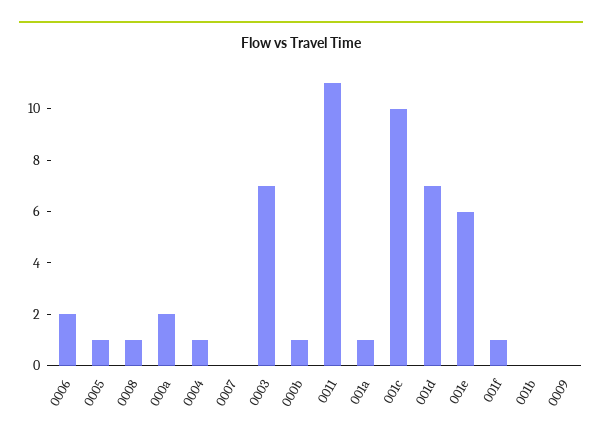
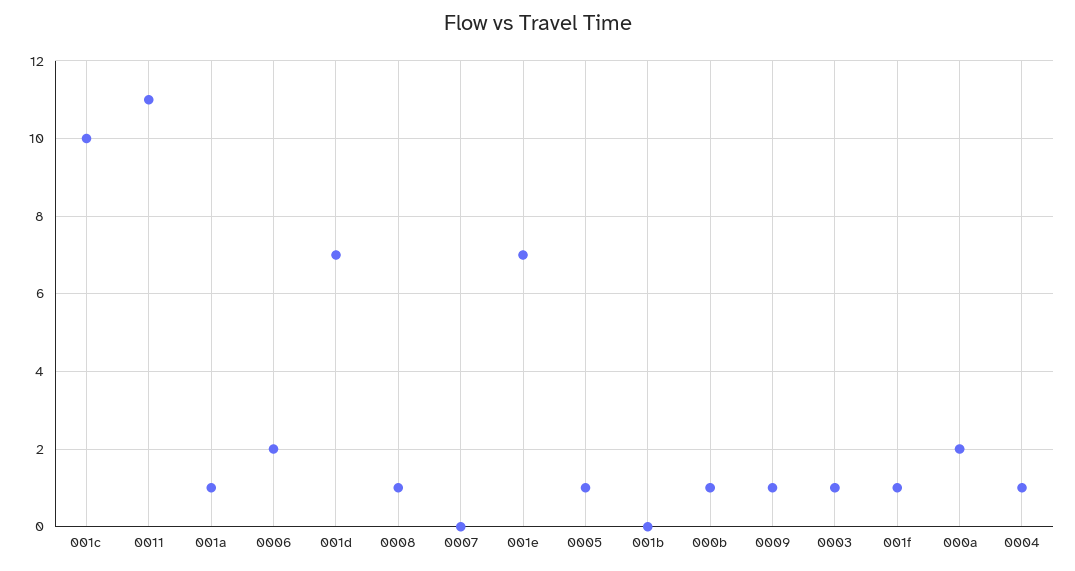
  {
    "0006": 2,
    "0005": 1,
    "0008": 1,
    "000a": 2,
    "0004": 1,
    "0007": 0,
-   "0003": 7,
+   "0003": 1,
    "000b": 1,
    "0011": 11,
    "001a": 1,
    "001c": 10,
    "001d": 7,
-   "001e": 6,
+   "001e": 7,
    "001f": 1,
    "001b": 0,
-   "0009": 0
+   "0009": 1
  }

